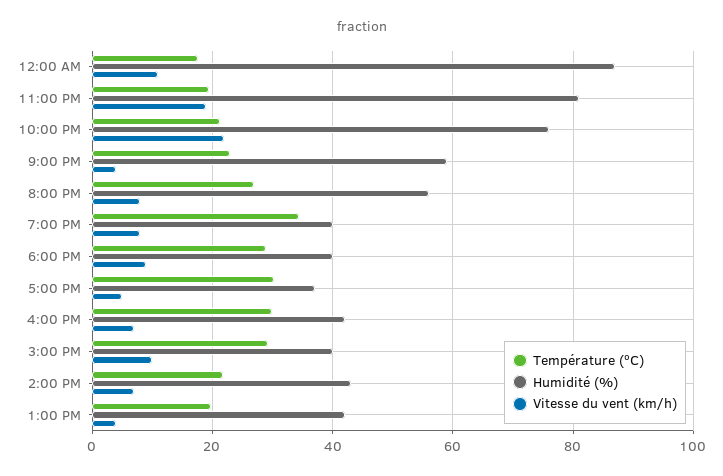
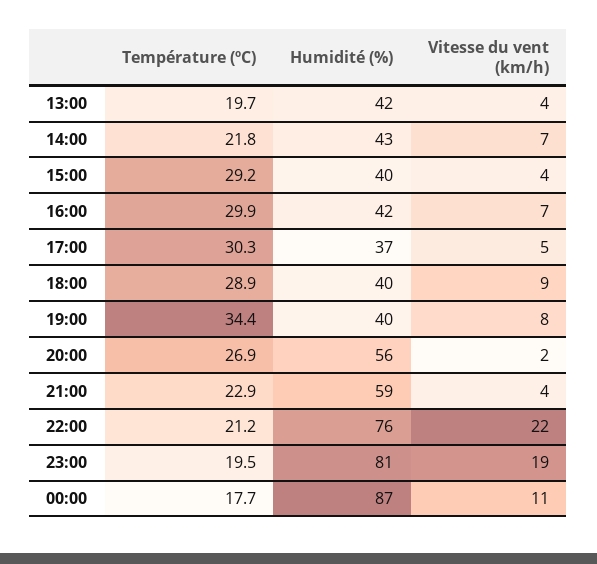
  {
    "Température (ºC)": {
      "12:00 AM": 17.7,
      "11:00 PM": 19.5,
      "10:00 PM": 21.2,
      "9:00 PM": 22.9,
      "8:00 PM": 26.9,
      "7:00 PM": 34.4,
      "6:00 PM": 28.9,
      "5:00 PM": 30.3,
      "4:00 PM": 29.9,
      "3:00 PM": 29.2,
      "2:00 PM": 21.8,
      "1:00 PM": 19.7
    },
    "Humidité (%)": {
      "12:00 AM": 87,
      "11:00 PM": 81,
      "10:00 PM": 76,
      "9:00 PM": 59,
      "8:00 PM": 56,
      "7:00 PM": 40,
      "6:00 PM": 40,
      "5:00 PM": 37,
      "4:00 PM": 42,
      "3:00 PM": 40,
      "2:00 PM": 43,
      "1:00 PM": 42
    },
    "Vitesse du vent (km/h)": {
      "12:00 AM": 11,
      "11:00 PM": 19,
      "10:00 PM": 22,
      "9:00 PM": 4,
-     "8:00 PM": 8,
+     "8:00 PM": 2,
      "7:00 PM": 8,
      "6:00 PM": 9,
      "5:00 PM": 5,
      "4:00 PM": 7,
-     "3:00 PM": 10,
+     "3:00 PM": 4,
      "2:00 PM": 7,
      "1:00 PM": 4
    }
  }

